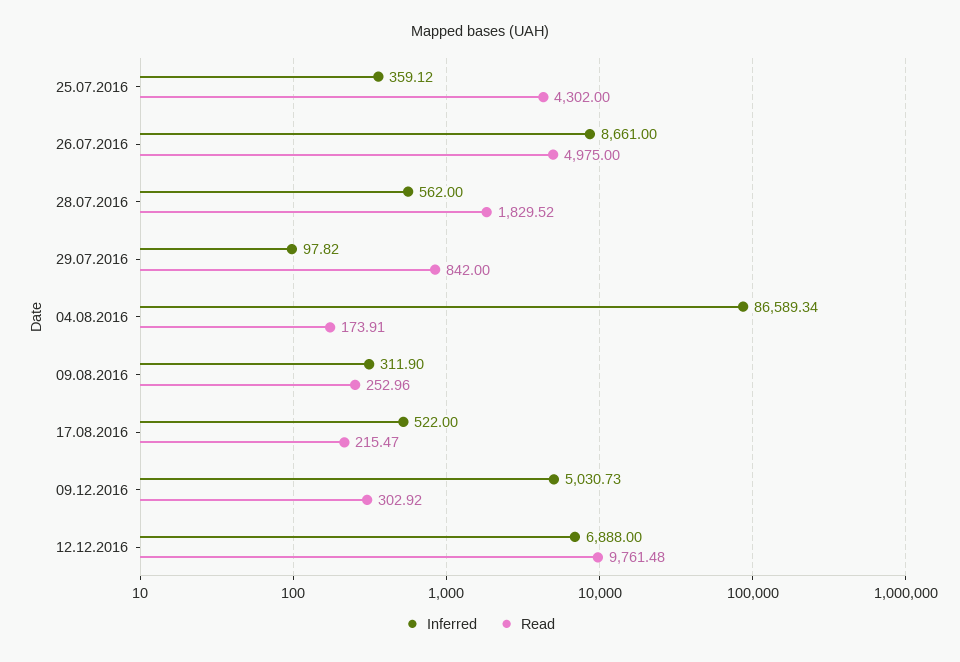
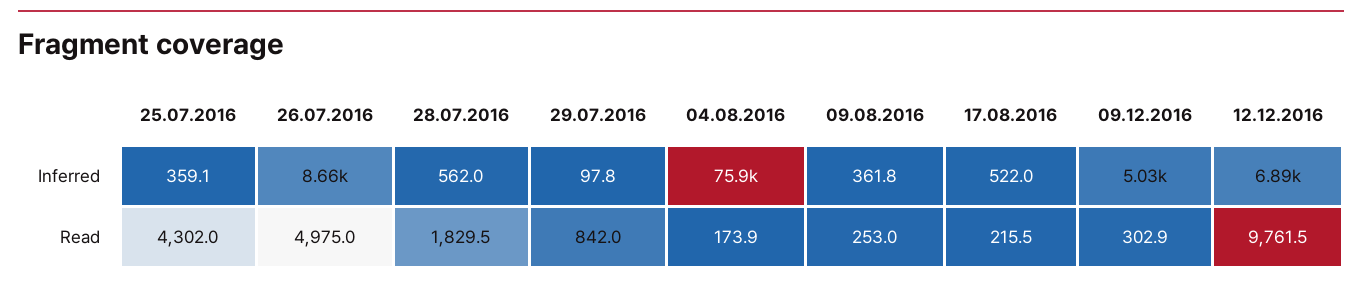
  {
    "Inferred": {
      "25.07.2016": 359.12,
      "26.07.2016": 8661,
      "28.07.2016": 562,
      "29.07.2016": 97.82,
-     "04.08.2016": 86589.34,
+     "04.08.2016": 75900,
-     "09.08.2016": 311.9,
+     "09.08.2016": 361.8,
      "17.08.2016": 522,
      "09.12.2016": 5030.73,
      "12.12.2016": 6888
    },
    "Read": {
      "25.07.2016": 4302,
      "26.07.2016": 4975,
      "28.07.2016": 1829.52,
      "29.07.2016": 842,
      "04.08.2016": 173.91,
      "09.08.2016": 252.96,
      "17.08.2016": 215.47,
      "09.12.2016": 302.92,
      "12.12.2016": 9761.48
    }
  }

